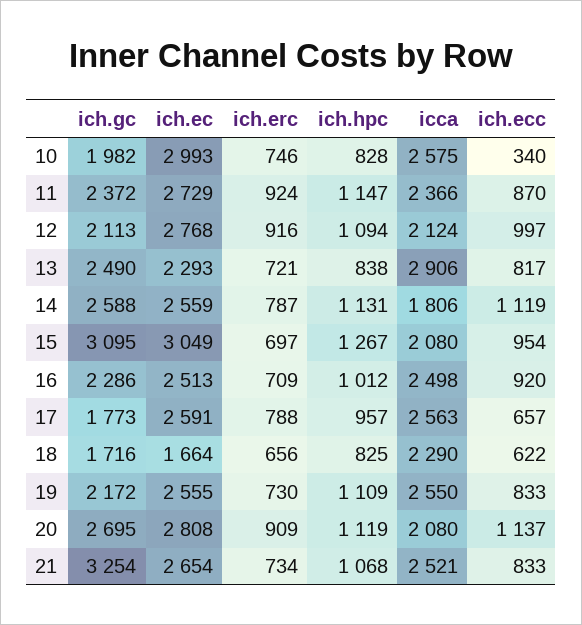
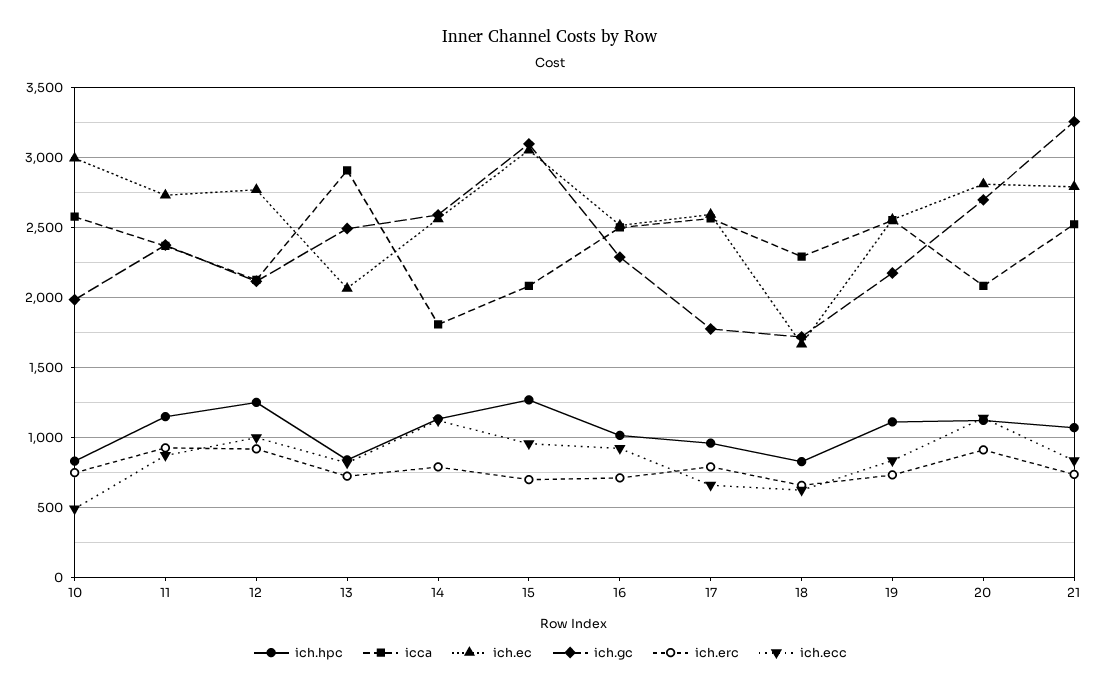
  {
    "ich.gc": {
      "10": 1982,
      "11": 2372,
      "12": 2113,
      "13": 2490,
      "14": 2588,
      "15": 3095,
      "16": 2286,
      "17": 1773,
      "18": 1716,
      "19": 2172,
      "20": 2695,
      "21": 3254
    },
    "ich.ec": {
      "10": 2993,
      "11": 2729,
      "12": 2768,
-     "13": 2293,
+     "13": 2050,
      "14": 2559,
      "15": 3049,
      "16": 2513,
      "17": 2591,
      "18": 1664,
      "19": 2555,
      "20": 2808,
-     "21": 2654
+     "21": 2800
    },
    "ich.erc": {
      "10": 746,
      "11": 924,
      "12": 916,
      "13": 721,
      "14": 787,
      "15": 697,
      "16": 709,
      "17": 788,
      "18": 656,
      "19": 730,
      "20": 909,
      "21": 734
    },
    "ich.hpc": {
      "10": 828,
      "11": 1147,
-     "12": 1094,
+     "12": 1250,
      "13": 838,
      "14": 1131,
      "15": 1267,
      "16": 1012,
      "17": 957,
      "18": 825,
      "19": 1109,
      "20": 1119,
      "21": 1068
    },
    "icca": {
      "10": 2575,
      "11": 2366,
      "12": 2124,
      "13": 2906,
      "14": 1806,
      "15": 2080,
      "16": 2498,
      "17": 2563,
      "18": 2290,
      "19": 2550,
      "20": 2080,
      "21": 2521
    },
    "ich.ecc": {
-     "10": 340,
+     "10": 500,
      "11": 870,
      "12": 997,
      "13": 817,
      "14": 1119,
      "15": 954,
      "16": 920,
      "17": 657,
      "18": 622,
      "19": 833,
      "20": 1137,
      "21": 833
    }
  }

